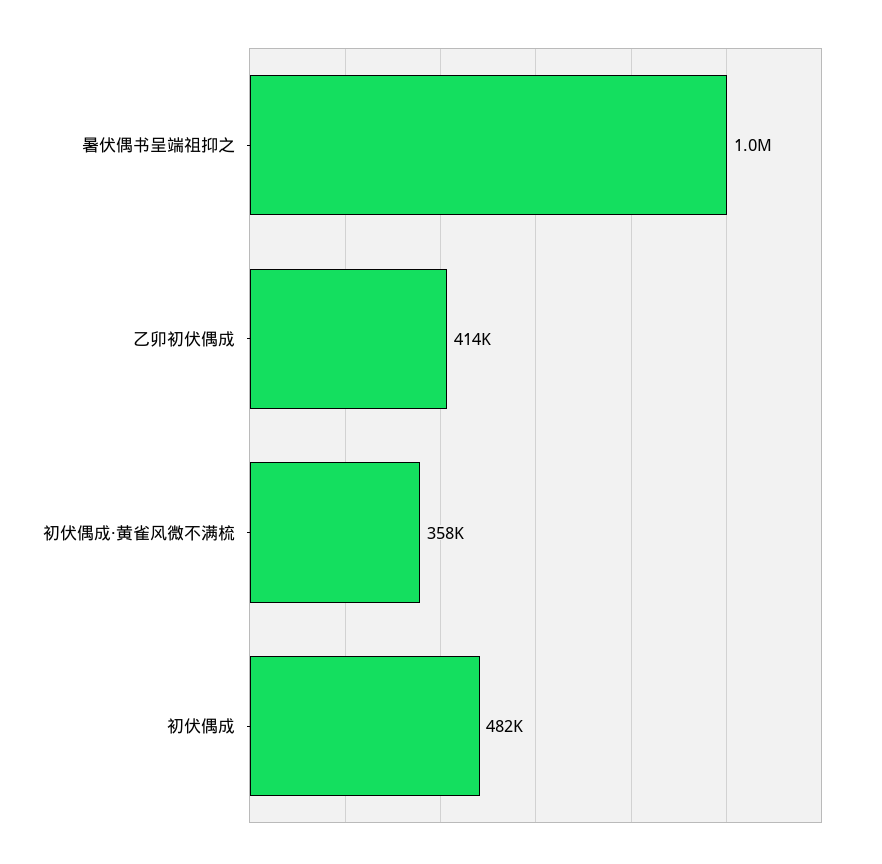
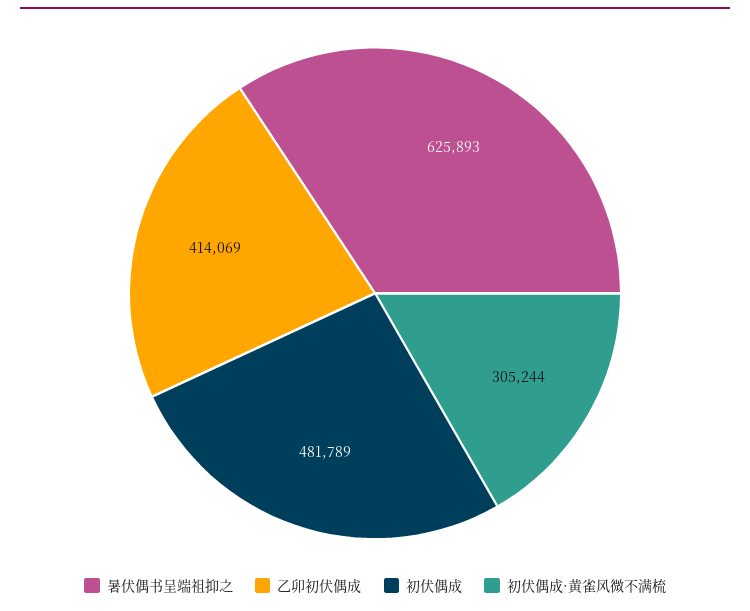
  {
-   "暑伏偶书呈端祖抑之": 1000000,
+   "暑伏偶书呈端祖抑之": 625893,
    "乙卯初伏偶成": 414069,
-   "初伏偶成·黄雀风微不满梳": 358000,
+   "初伏偶成·黄雀风微不满梳": 305244,
    "初伏偶成": 481789
  }

